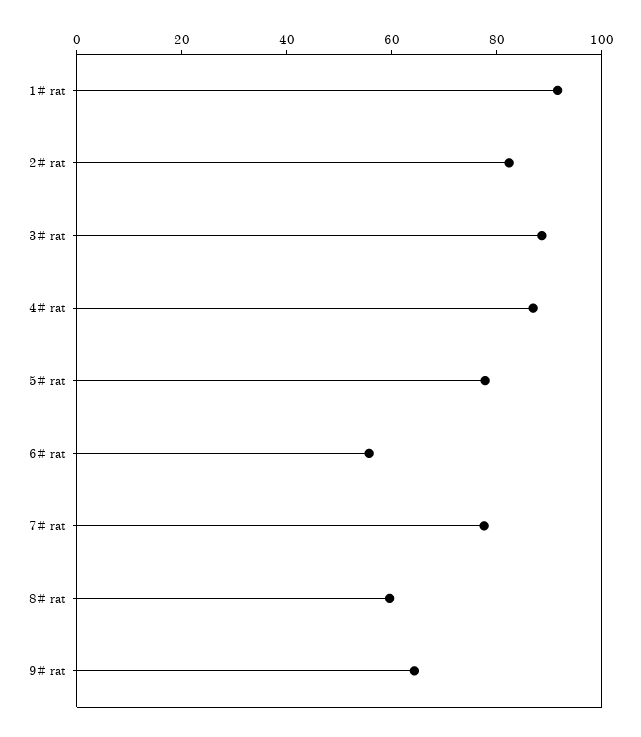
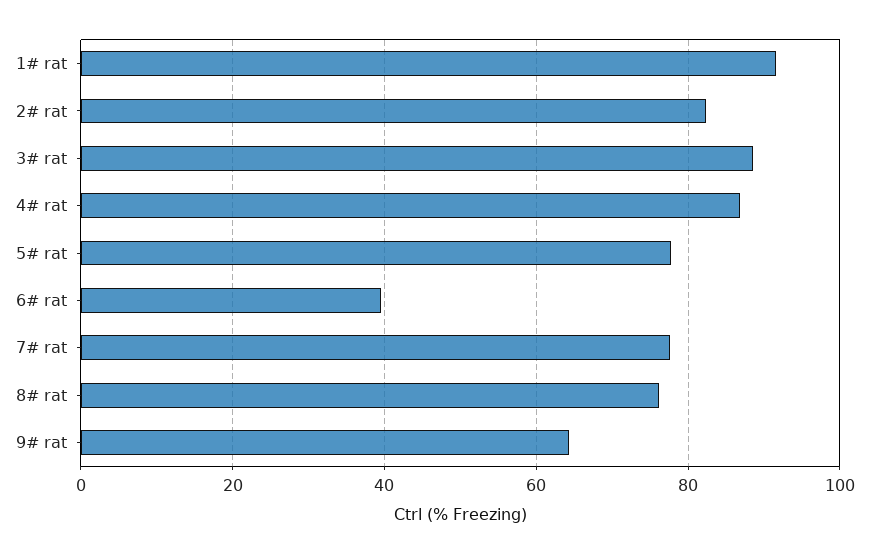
  {
    "1# rat": 92,
    "2# rat": 82,
    "3# rat": 88,
    "4# rat": 86,
    "5# rat": 78,
-   "6# rat": 55,
+   "6# rat": 40,
    "7# rat": 78,
-   "8# rat": 60,
+   "8# rat": 76,
    "9# rat": 64
  }

